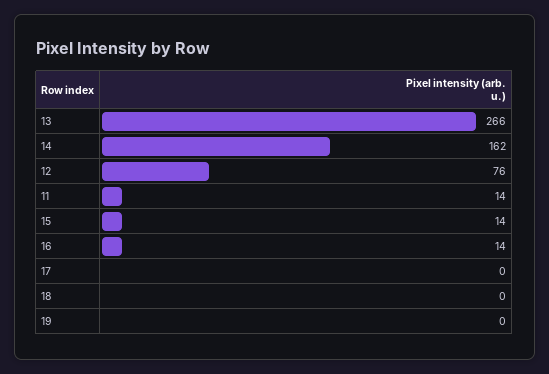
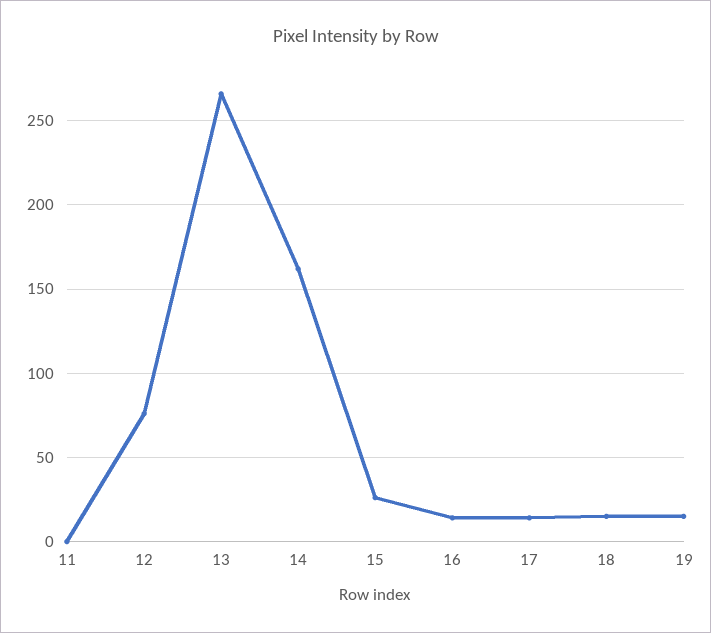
  {
    "13": 266,
    "14": 162,
    "12": 76,
-   "11": 14,
+   "11": 0,
-   "15": 14,
+   "15": 25,
    "16": 14,
-   "17": 0,
+   "17": 15,
-   "18": 0,
+   "18": 15,
-   "19": 0
+   "19": 15
  }

